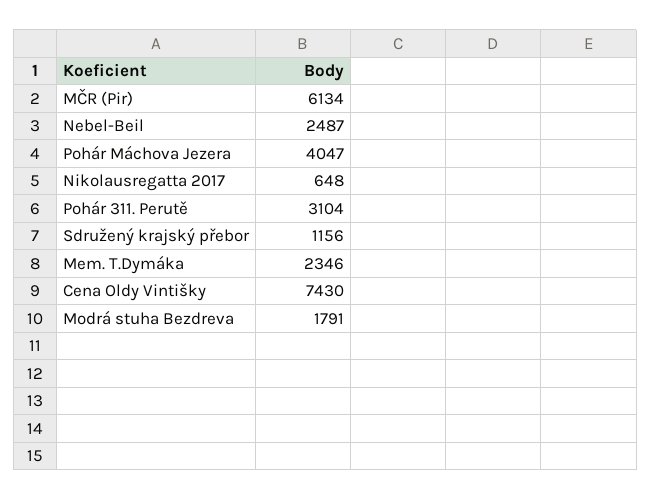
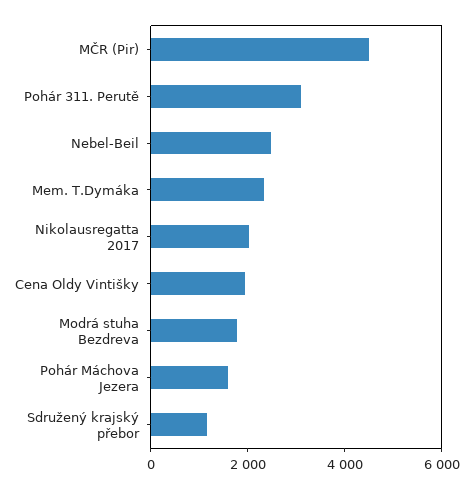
  {
-   "MČR (Pir)": 6134,
+   "MČR (Pir)": 4500,
    "Nebel-Beil": 2487,
-   "Pohár Máchova Jezera": 4047,
+   "Pohár Máchova Jezera": 1500,
-   "Nikolausregatta 2017": 648,
+   "Nikolausregatta 2017": 2000,
    "Pohár 311. Perutě": 3104,
    "Sdružený krajský přebor": 1156,
    "Mem. T.Dymáka": 2346,
-   "Cena Oldy Vintišky": 7430,
+   "Cena Oldy Vintišky": 2000,
    "Modrá stuha Bezdreva": 1791
  }

